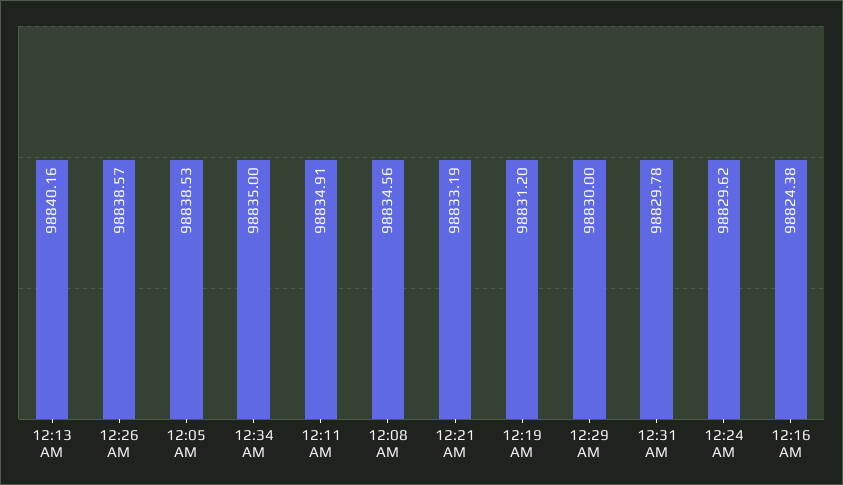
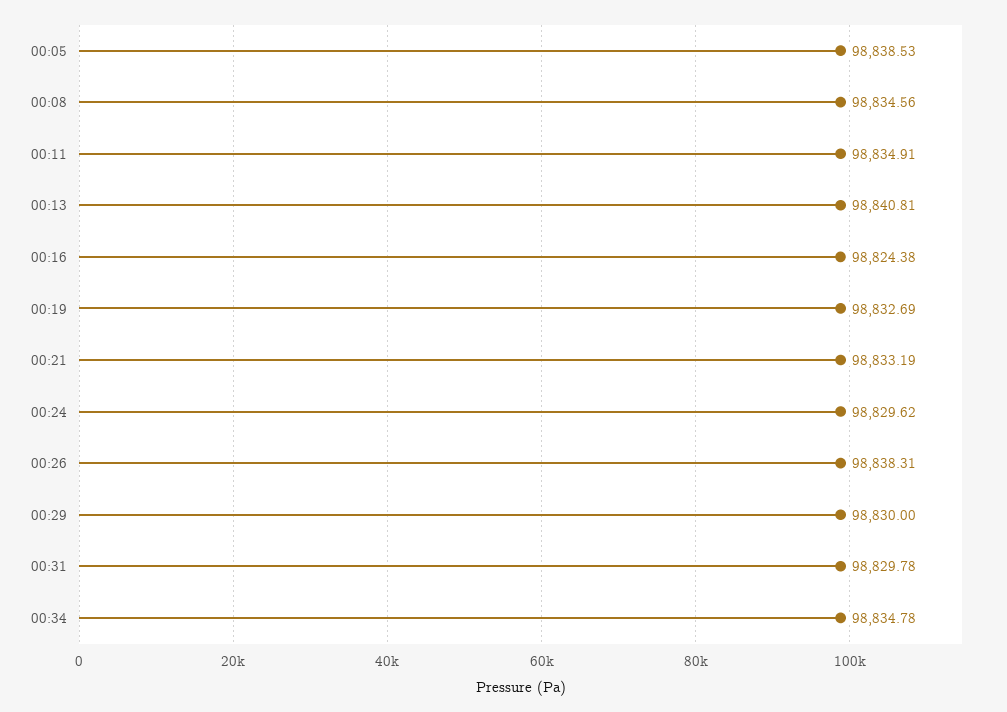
  {
-   "12:13 AM": 98840.16,
+   "12:13 AM": 98840.81,
-   "12:26 AM": 98838.57,
+   "12:26 AM": 98838.31,
    "12:05 AM": 98838.53,
-   "12:34 AM": 98835,
+   "12:34 AM": 98834.78,
    "12:11 AM": 98834.91,
    "12:08 AM": 98834.56,
    "12:21 AM": 98833.19,
-   "12:19 AM": 98831.2,
+   "12:19 AM": 98832.69,
    "12:29 AM": 98830,
    "12:31 AM": 98829.78,
    "12:24 AM": 98829.62,
    "12:16 AM": 98824.38
  }

